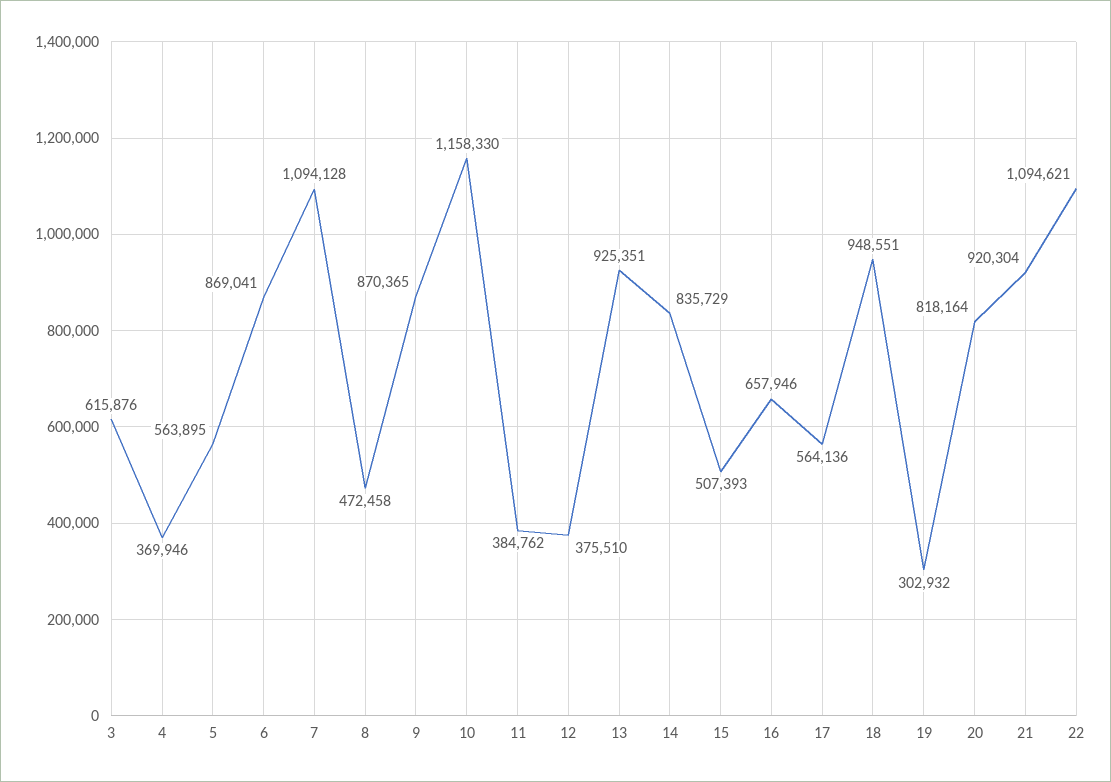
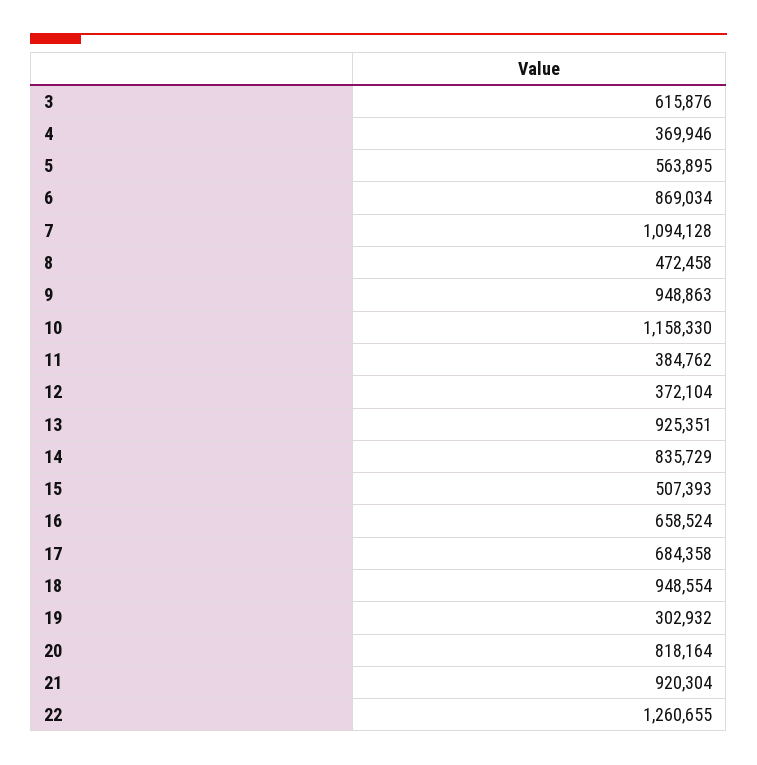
  {
    "3": 615876,
    "4": 369946,
    "5": 563895,
-   "6": 869041,
+   "6": 869034,
    "7": 1094128,
    "8": 472458,
-   "9": 870365,
+   "9": 948863,
    "10": 1158330,
    "11": 384762,
-   "12": 375510,
+   "12": 372104,
    "13": 925351,
    "14": 835729,
    "15": 507393,
-   "16": 657946,
+   "16": 658524,
-   "17": 564136,
+   "17": 684358,
-   "18": 948551,
+   "18": 948554,
    "19": 302932,
    "20": 818164,
    "21": 920304,
-   "22": 1094621
+   "22": 1260655
  }

